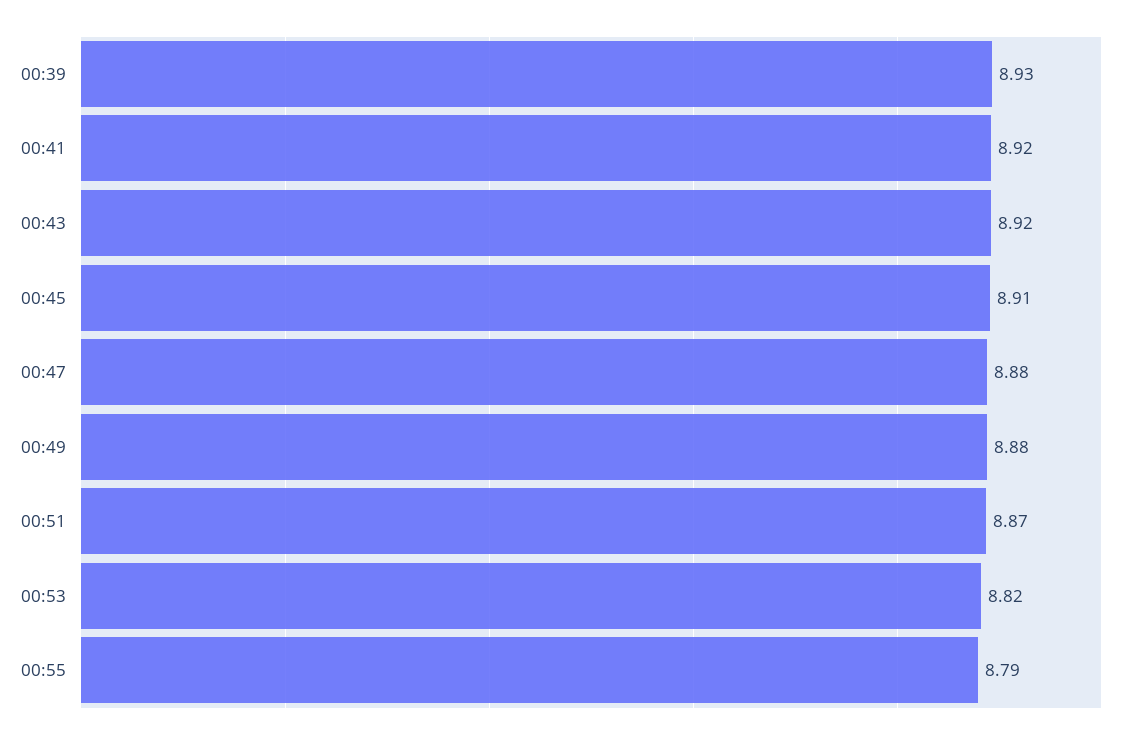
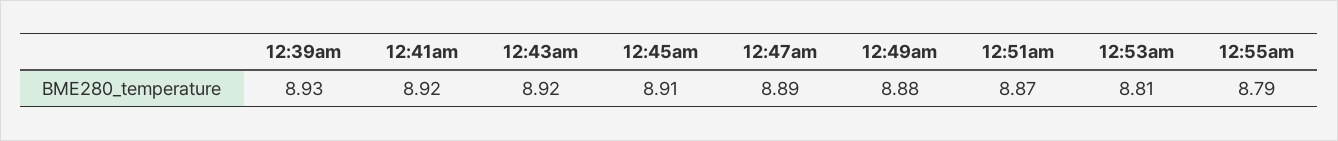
  {
    "00:39": 8.93,
    "00:41": 8.92,
    "00:43": 8.92,
    "00:45": 8.91,
-   "00:47": 8.88,
+   "00:47": 8.89,
    "00:49": 8.88,
    "00:51": 8.87,
-   "00:53": 8.82,
+   "00:53": 8.81,
    "00:55": 8.79
  }

